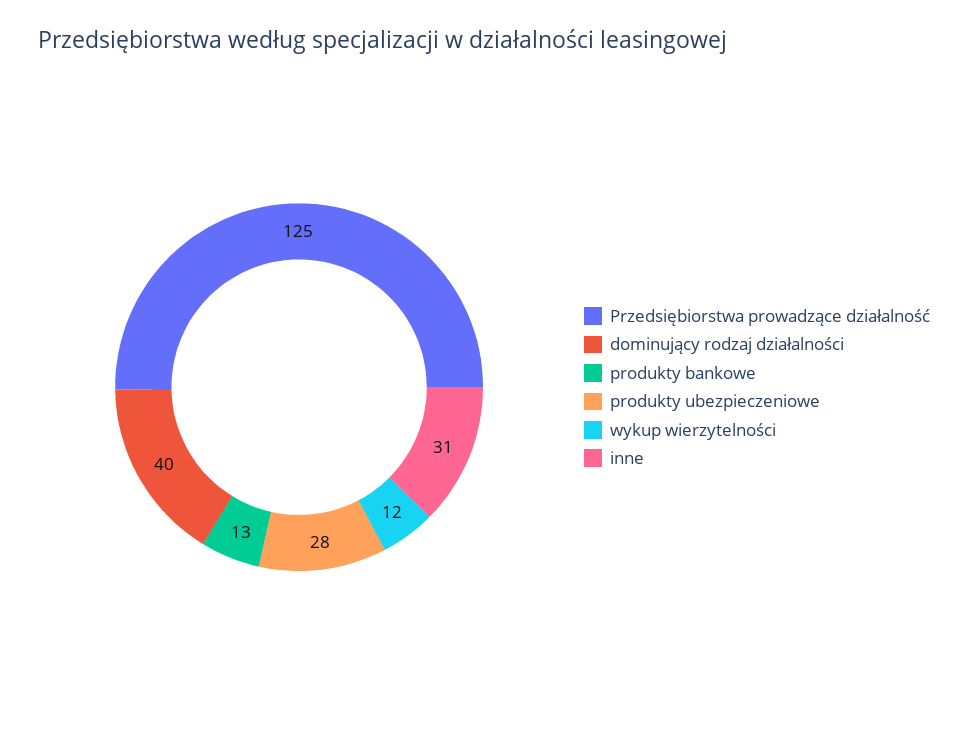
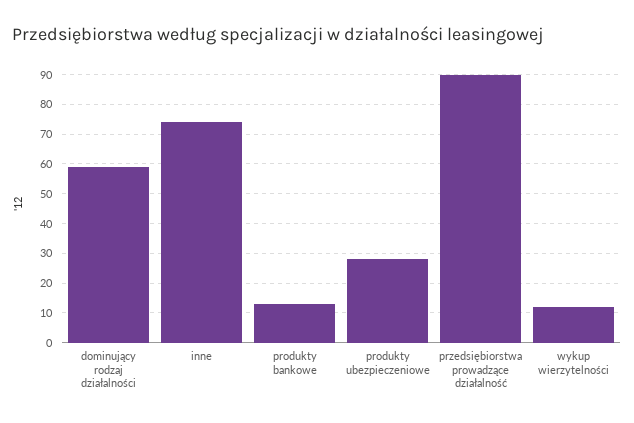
  {
-   "Przedsiębiorstwa prowadzące działalność": 125,
+   "Przedsiębiorstwa prowadzące działalność": 90,
-   "dominujący rodzaj działalności": 40,
+   "dominujący rodzaj działalności": 60,
    "produkty bankowe": 13,
    "produkty ubezpieczeniowe": 28,
    "wykup wierzytelności": 12,
-   "inne": 31
+   "inne": 75
  }

